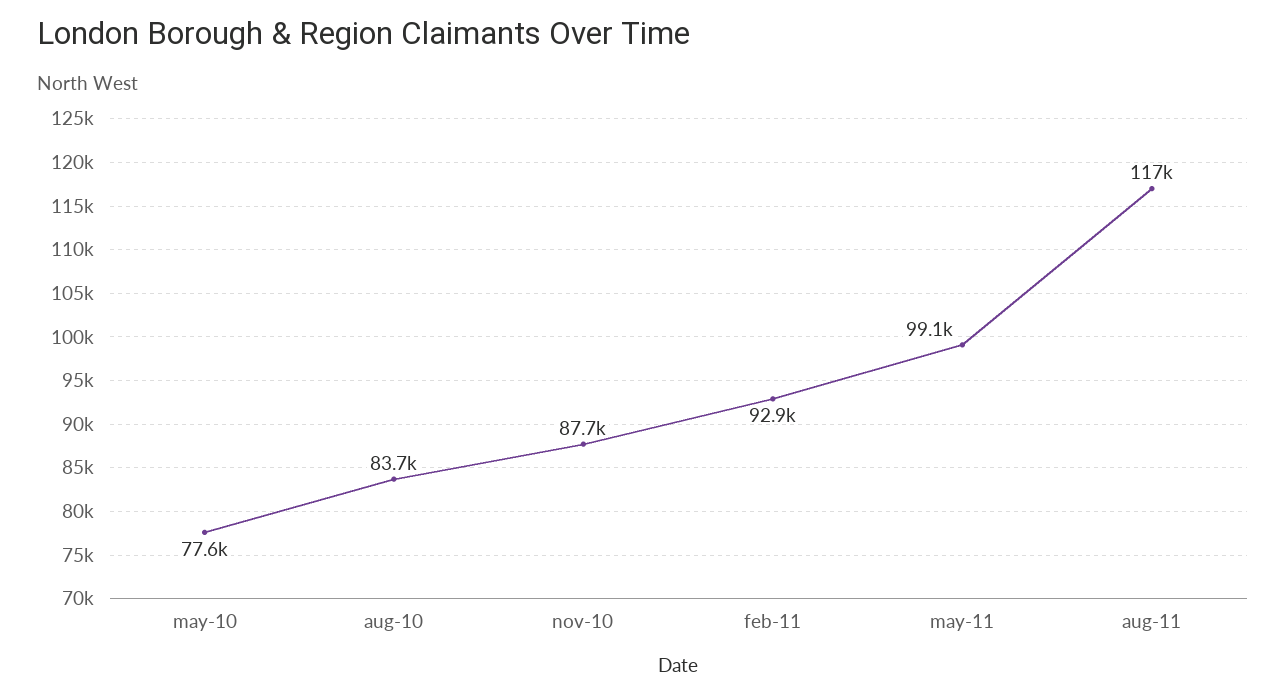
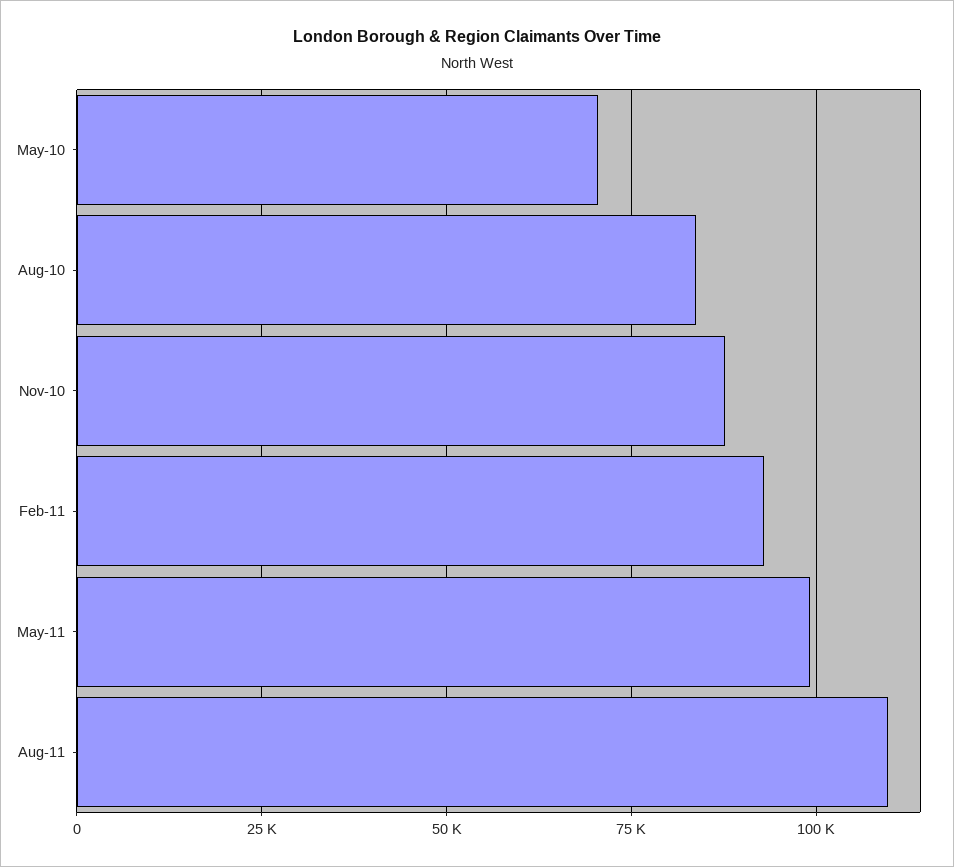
  {
-   "may-10": 77600,
+   "may-10": 70000,
    "aug-10": 83700,
    "nov-10": 87700,
    "feb-11": 92900,
    "may-11": 99100,
-   "aug-11": 117000
+   "aug-11": 110000
  }

